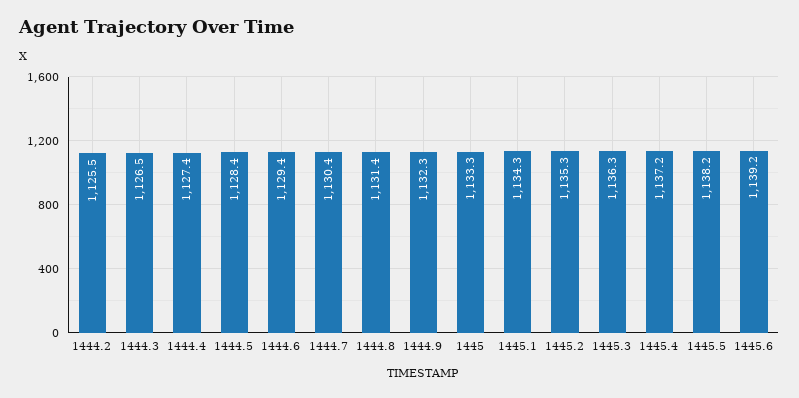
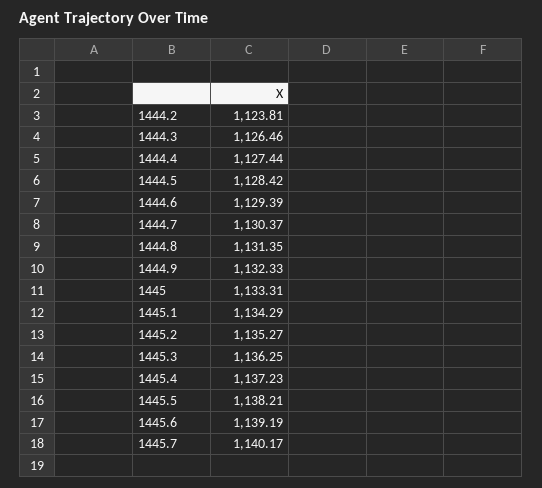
  {
-   "1444.2": 1125.5,
+   "1444.2": 1123.81,
    "1444.3": 1126.46,
    "1444.4": 1127.44,
    "1444.5": 1128.42,
    "1444.6": 1129.39,
    "1444.7": 1130.37,
    "1444.8": 1131.35,
    "1444.9": 1132.33,
    "1445": 1133.31,
    "1445.1": 1134.29,
    "1445.2": 1135.27,
    "1445.3": 1136.25,
    "1445.4": 1137.23,
    "1445.5": 1138.21,
-   "1445.6": 1139.19
+   "1445.6": 1139.19,
+   "1445.7": 1140.17
  }

